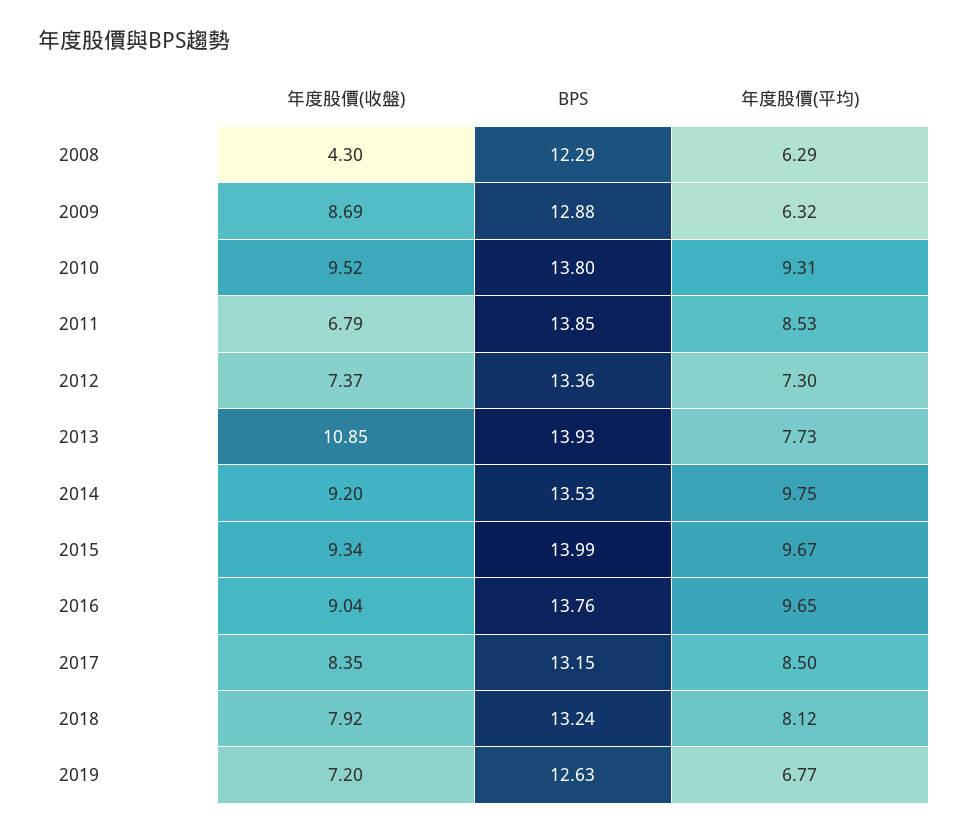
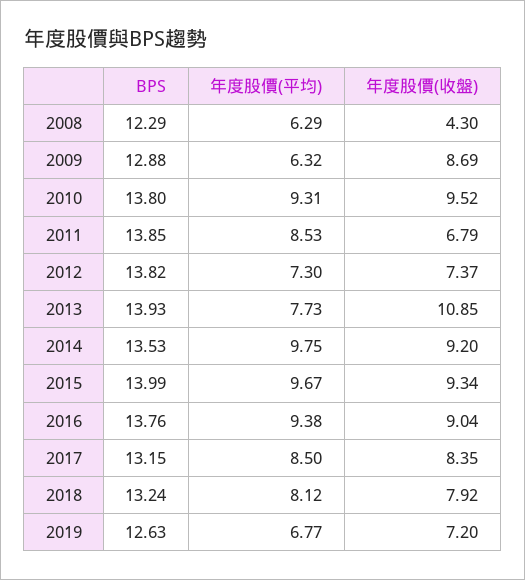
  {
    "年度股價(收盤)": {
      "2008": 4.3,
      "2009": 8.69,
      "2010": 9.52,
      "2011": 6.79,
      "2012": 7.37,
      "2013": 10.85,
      "2014": 9.2,
      "2015": 9.34,
      "2016": 9.04,
      "2017": 8.35,
      "2018": 7.92,
      "2019": 7.2
    },
    "BPS": {
      "2008": 12.29,
      "2009": 12.88,
      "2010": 13.8,
      "2011": 13.85,
-     "2012": 13.36,
+     "2012": 13.82,
      "2013": 13.93,
      "2014": 13.53,
      "2015": 13.99,
      "2016": 13.76,
      "2017": 13.15,
      "2018": 13.24,
      "2019": 12.63
    },
    "年度股價(平均)": {
      "2008": 6.29,
      "2009": 6.32,
      "2010": 9.31,
      "2011": 8.53,
      "2012": 7.3,
      "2013": 7.73,
      "2014": 9.75,
      "2015": 9.67,
-     "2016": 9.65,
+     "2016": 9.38,
      "2017": 8.5,
      "2018": 8.12,
      "2019": 6.77
    }
  }

